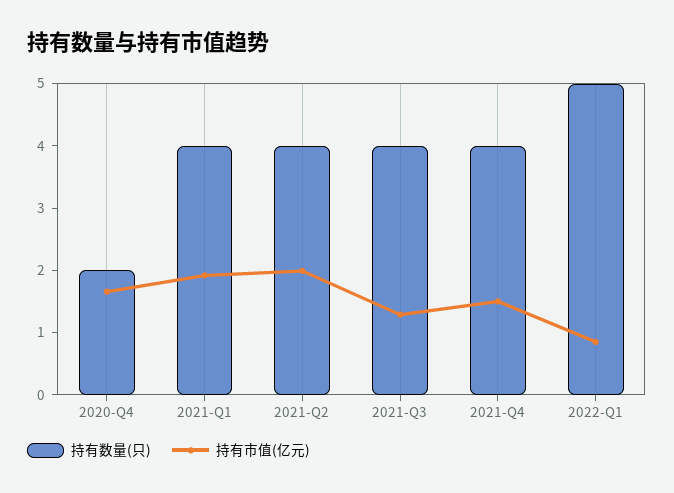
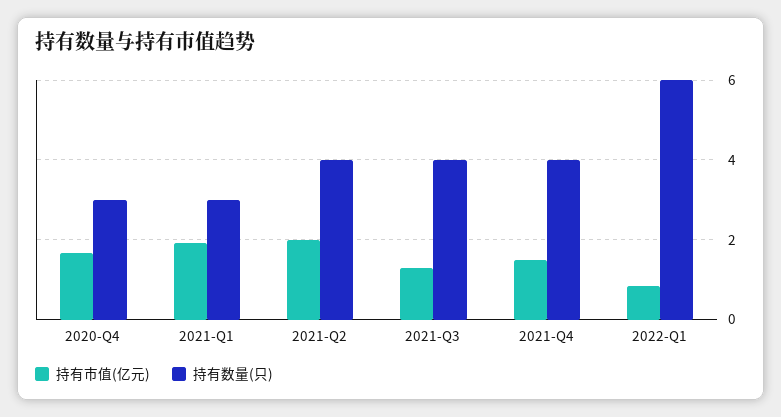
  {
    "持有数量(只)": {
-     "2020-Q4": 2,
+     "2020-Q4": 3,
-     "2021-Q1": 4,
+     "2021-Q1": 3,
      "2021-Q2": 4,
      "2021-Q3": 4,
      "2021-Q4": 4,
-     "2022-Q1": 5
+     "2022-Q1": 6
    },
    "持有市值(亿元)": {
      "2020-Q4": 1.6,
      "2021-Q1": 2,
      "2021-Q2": 2,
      "2021-Q3": 1.2,
      "2021-Q4": 1.6,
      "2022-Q1": 0.8
    }
  }

